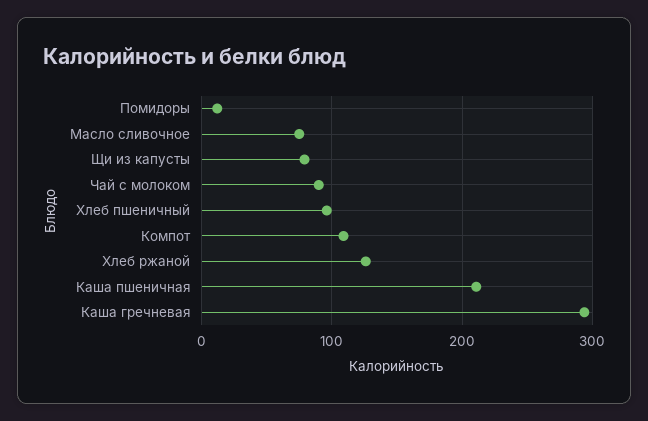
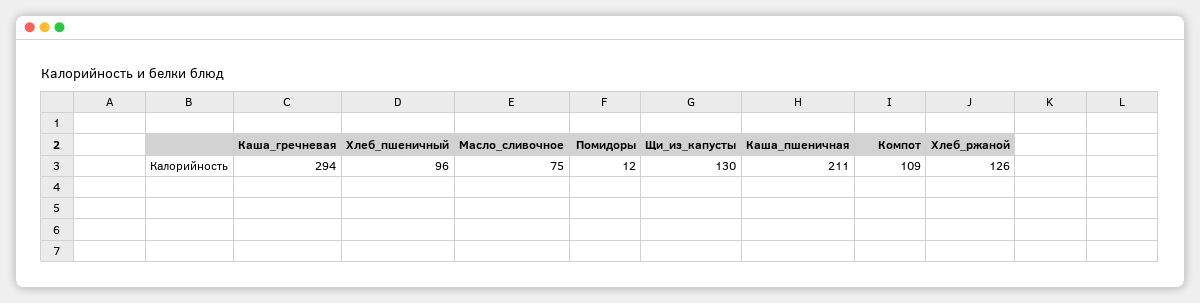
  {
    "Помидоры": 12,
    "Масло сливочное": 75,
-   "Щи из капусты": 80,
+   "Щи из капусты": 130,
-   "Чай с молоком": 90,
    "Хлеб пшеничный": 96,
    "Компот": 109,
    "Хлеб ржаной": 126,
    "Каша пшеничная": 211,
    "Каша гречневая": 294
  }

